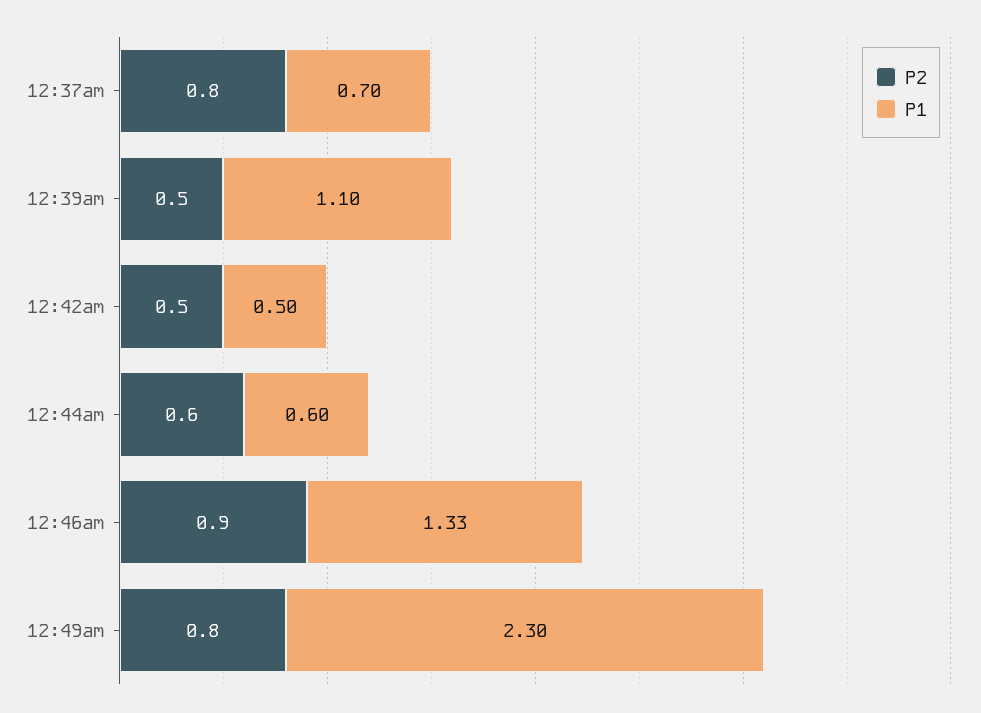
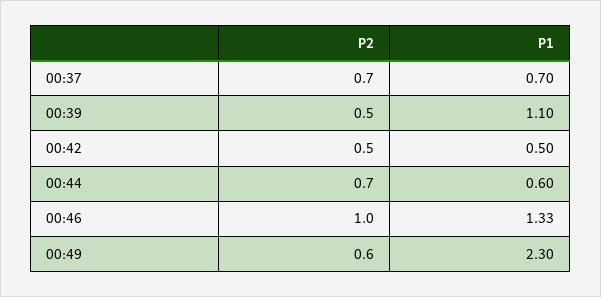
  {
    "P2": {
-     "12:37am": 0.8,
+     "12:37am": 0.7,
      "12:39am": 0.5,
      "12:42am": 0.5,
-     "12:44am": 0.6,
+     "12:44am": 0.7,
-     "12:46am": 0.9,
+     "12:46am": 1,
-     "12:49am": 0.8
+     "12:49am": 0.6
    },
    "P1": {
      "12:37am": 0.7,
      "12:39am": 1.1,
      "12:42am": 0.5,
      "12:44am": 0.6,
      "12:46am": 1.33,
      "12:49am": 2.3
    }
  }

